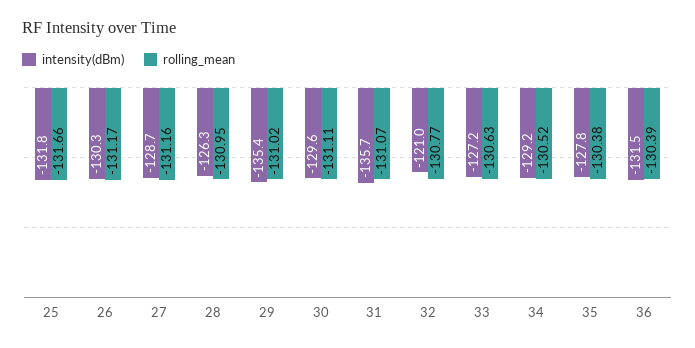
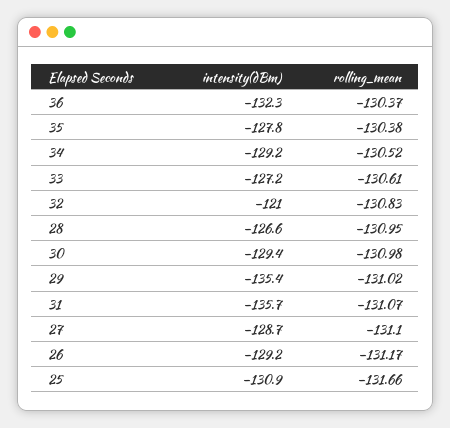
  {
    "intensity(dBm)": {
-     "25": -131.8,
+     "25": -130.9,
-     "26": -130.3,
+     "26": -129.2,
      "27": -128.7,
-     "28": -126.3,
+     "28": -126.6,
      "29": -135.4,
-     "30": -129.6,
+     "30": -129.4,
      "31": -135.7,
      "32": -121,
      "33": -127.2,
      "34": -129.2,
      "35": -127.8,
-     "36": -131.5
+     "36": -132.3
    },
    "rolling_mean": {
      "25": -131.66,
      "26": -131.17,
-     "27": -131.16,
+     "27": -131.1,
      "28": -130.95,
      "29": -131.02,
-     "30": -131.11,
+     "30": -130.98,
      "31": -131.07,
-     "32": -130.77,
+     "32": -130.83,
-     "33": -130.63,
+     "33": -130.61,
      "34": -130.52,
      "35": -130.38,
-     "36": -130.39
+     "36": -130.37
    }
  }

